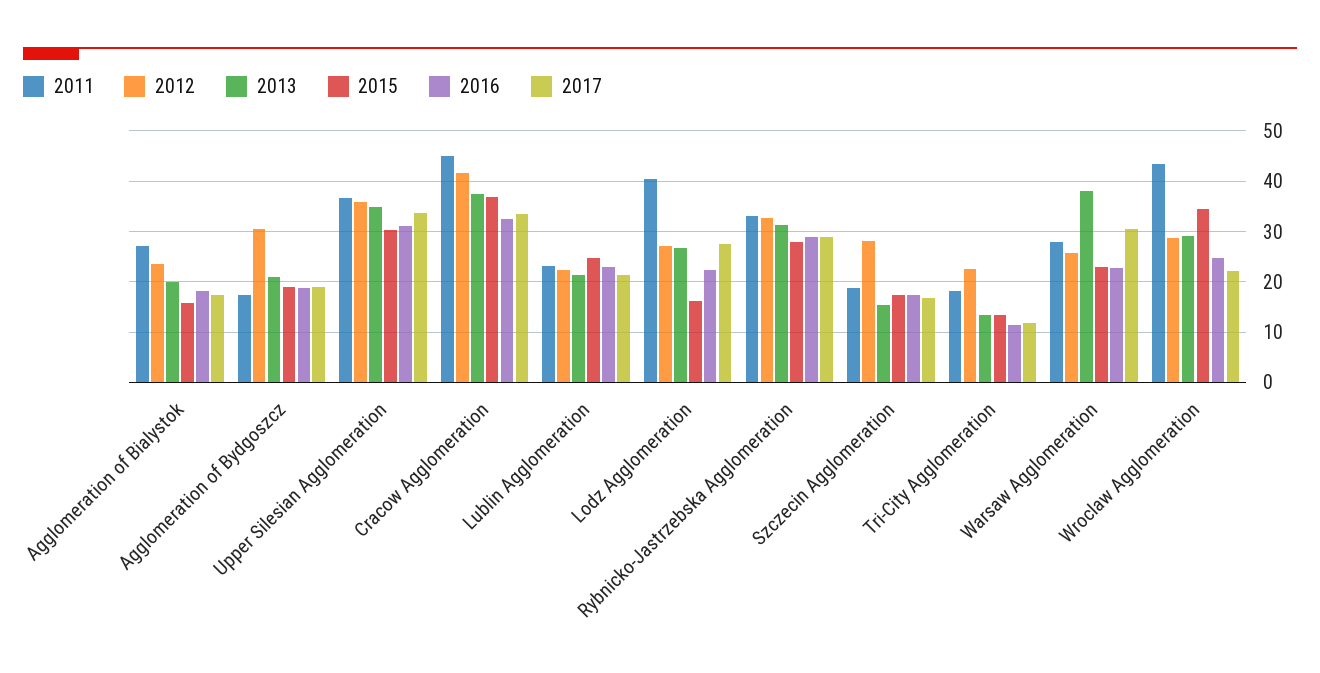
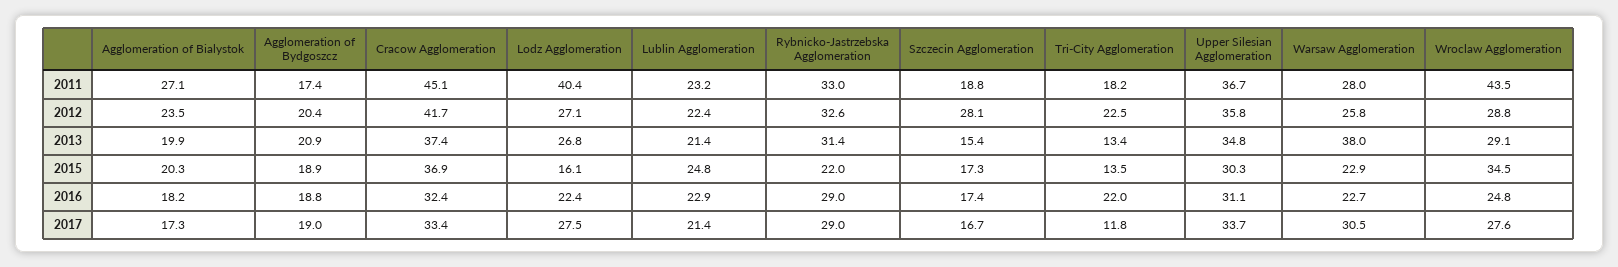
  {
    "2011": {
      "Agglomeration of Bialystok": 27.1,
      "Agglomeration of Bydgoszcz": 17.4,
      "Upper Silesian Agglomeration": 36.7,
      "Cracow Agglomeration": 45.1,
      "Lublin Agglomeration": 23.2,
      "Lodz Agglomeration": 40.4,
      "Rybnicko-Jastrzebska Agglomeration": 33,
      "Szczecin Agglomeration": 18.8,
      "Tri-City Agglomeration": 18.2,
      "Warsaw Agglomeration": 28,
      "Wroclaw Agglomeration": 43.5
    },
    "2012": {
      "Agglomeration of Bialystok": 23.5,
-     "Agglomeration of Bydgoszcz": 30,
+     "Agglomeration of Bydgoszcz": 20.4,
      "Upper Silesian Agglomeration": 35.8,
      "Cracow Agglomeration": 41.7,
      "Lublin Agglomeration": 22.4,
      "Lodz Agglomeration": 27.1,
      "Rybnicko-Jastrzebska Agglomeration": 32.6,
      "Szczecin Agglomeration": 28.1,
      "Tri-City Agglomeration": 22.5,
      "Warsaw Agglomeration": 25.8,
      "Wroclaw Agglomeration": 28.8
    },
    "2013": {
      "Agglomeration of Bialystok": 19.9,
      "Agglomeration of Bydgoszcz": 20.9,
      "Upper Silesian Agglomeration": 34.8,
      "Cracow Agglomeration": 37.4,
      "Lublin Agglomeration": 21.4,
      "Lodz Agglomeration": 26.8,
      "Rybnicko-Jastrzebska Agglomeration": 31.4,
      "Szczecin Agglomeration": 15.4,
      "Tri-City Agglomeration": 13.4,
      "Warsaw Agglomeration": 38,
      "Wroclaw Agglomeration": 29.1
    },
    "2015": {
-     "Agglomeration of Bialystok": 16,
+     "Agglomeration of Bialystok": 20.3,
      "Agglomeration of Bydgoszcz": 18.9,
      "Upper Silesian Agglomeration": 30.3,
      "Cracow Agglomeration": 36.9,
      "Lublin Agglomeration": 24.8,
      "Lodz Agglomeration": 16.1,
-     "Rybnicko-Jastrzebska Agglomeration": 28,
+     "Rybnicko-Jastrzebska Agglomeration": 22,
      "Szczecin Agglomeration": 17.3,
      "Tri-City Agglomeration": 13.5,
      "Warsaw Agglomeration": 22.9,
      "Wroclaw Agglomeration": 34.5
    },
    "2016": {
      "Agglomeration of Bialystok": 18.2,
      "Agglomeration of Bydgoszcz": 18.8,
      "Upper Silesian Agglomeration": 31.1,
      "Cracow Agglomeration": 32.4,
      "Lublin Agglomeration": 22.9,
      "Lodz Agglomeration": 22.4,
      "Rybnicko-Jastrzebska Agglomeration": 29,
      "Szczecin Agglomeration": 17.4,
-     "Tri-City Agglomeration": 12,
+     "Tri-City Agglomeration": 22,
      "Warsaw Agglomeration": 22.7,
      "Wroclaw Agglomeration": 24.8
    },
    "2017": {
      "Agglomeration of Bialystok": 17.3,
      "Agglomeration of Bydgoszcz": 19,
      "Upper Silesian Agglomeration": 33.7,
      "Cracow Agglomeration": 33.4,
      "Lublin Agglomeration": 21.4,
      "Lodz Agglomeration": 27.5,
      "Rybnicko-Jastrzebska Agglomeration": 29,
      "Szczecin Agglomeration": 16.7,
      "Tri-City Agglomeration": 11.8,
      "Warsaw Agglomeration": 30.5,
-     "Wroclaw Agglomeration": 22
+     "Wroclaw Agglomeration": 27.6
    }
  }

